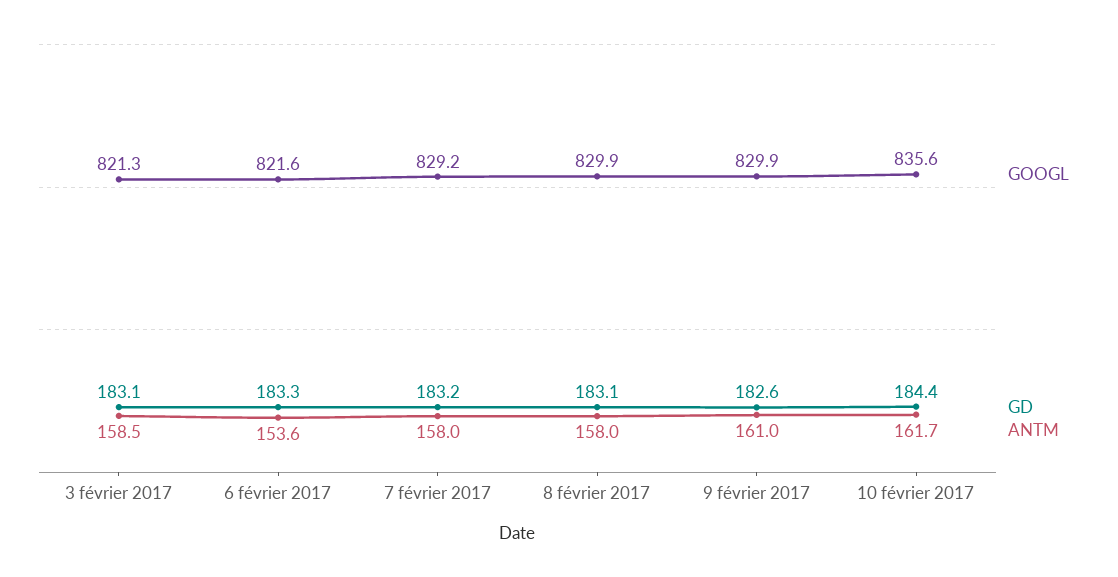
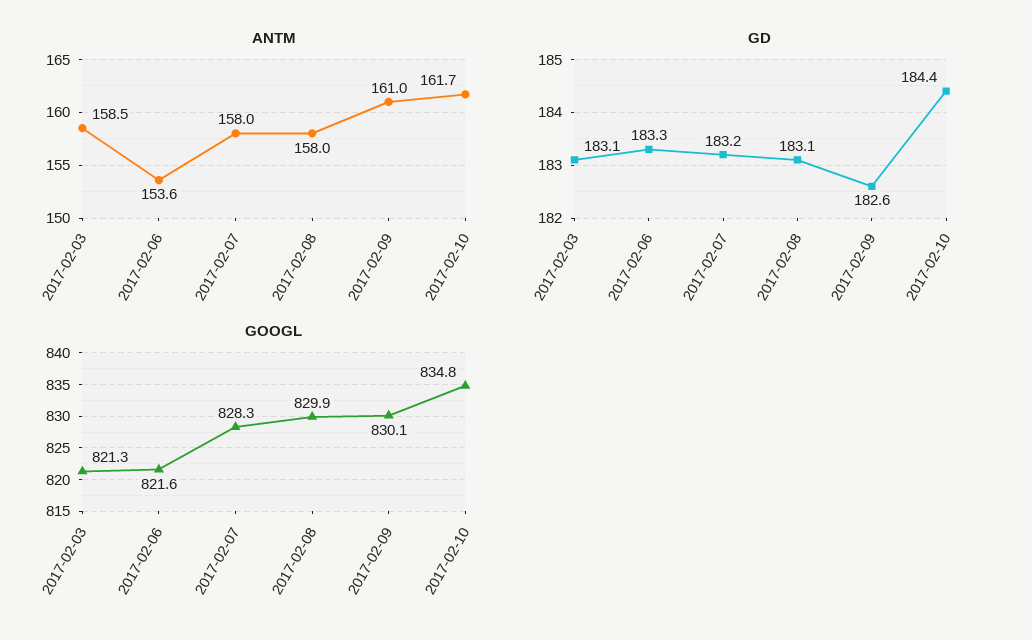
  {
    "GOOGL": {
      "3 février 2017": 821.3,
      "6 février 2017": 821.6,
-     "7 février 2017": 829.2,
+     "7 février 2017": 828.3,
      "8 février 2017": 829.9,
-     "9 février 2017": 829.9,
+     "9 février 2017": 830.1,
-     "10 février 2017": 835.6
+     "10 février 2017": 834.8
    },
    "GD": {
      "3 février 2017": 183.1,
      "6 février 2017": 183.3,
      "7 février 2017": 183.2,
      "8 février 2017": 183.1,
      "9 février 2017": 182.6,
      "10 février 2017": 184.4
    },
    "ANTM": {
      "3 février 2017": 158.5,
      "6 février 2017": 153.6,
      "7 février 2017": 158,
      "8 février 2017": 158,
      "9 février 2017": 161,
      "10 février 2017": 161.7
    }
  }

